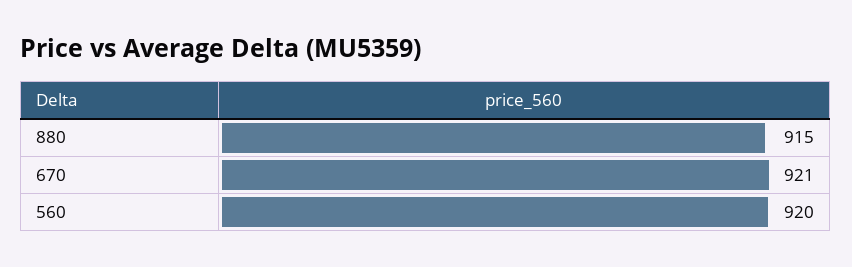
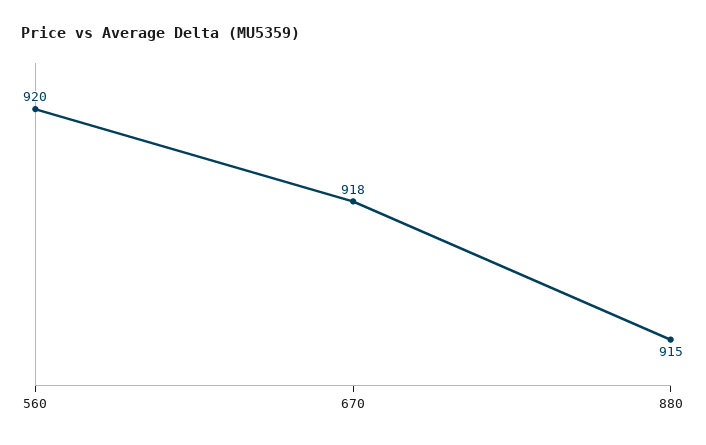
  {
    "880": 915,
-   "670": 921,
+   "670": 918,
    "560": 920
  }

